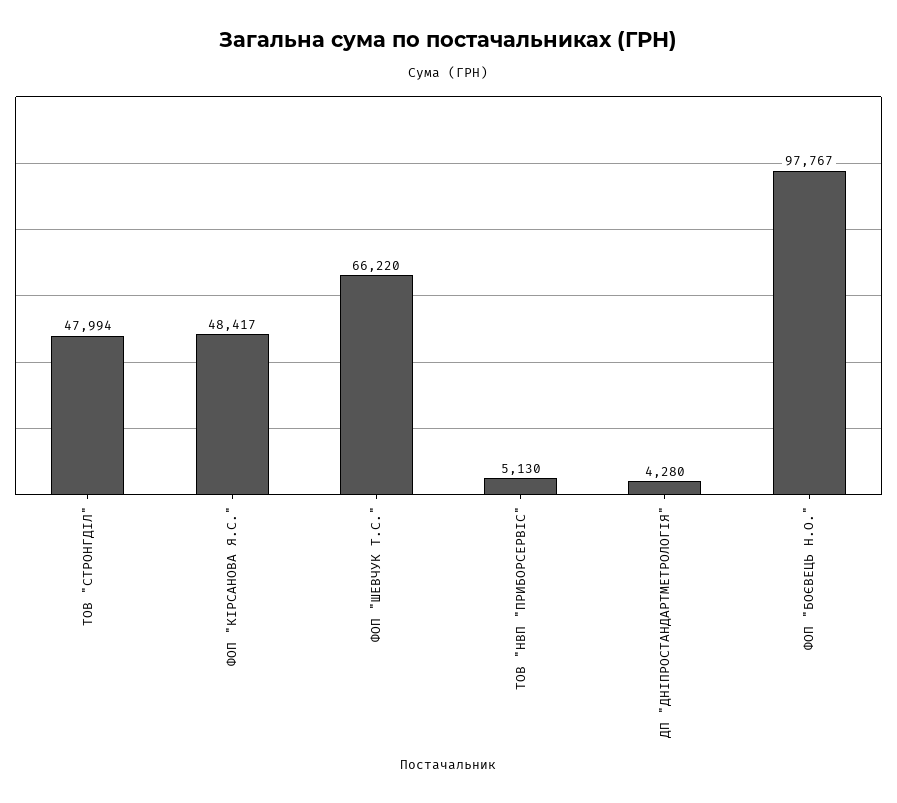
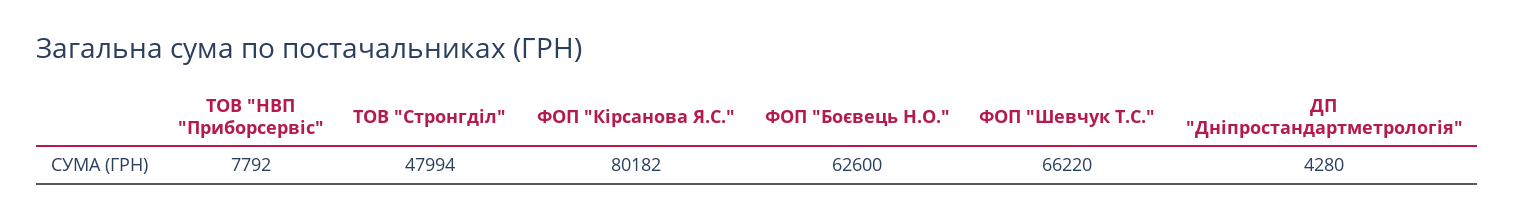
  {
    "ТОВ \"СТРОНГДІЛ\"": 47994,
-   "ФОП \"КІРСАНОВА Я.С.\"": 48417,
+   "ФОП \"КІРСАНОВА Я.С.\"": 80182,
    "ФОП \"ШЕВЧУК Т.С.\"": 66220,
-   "ТОВ \"НВП \"ПРИБОРСЕРВІС\"": 5130,
+   "ТОВ \"НВП \"ПРИБОРСЕРВІС\"": 7792,
    "ДП \"ДНІПРОСТАНДАРТМЕТРОЛОГІЯ\"": 4280,
-   "ФОП \"БОЄВЕЦЬ Н.О.\"": 97767
+   "ФОП \"БОЄВЕЦЬ Н.О.\"": 62600
  }

